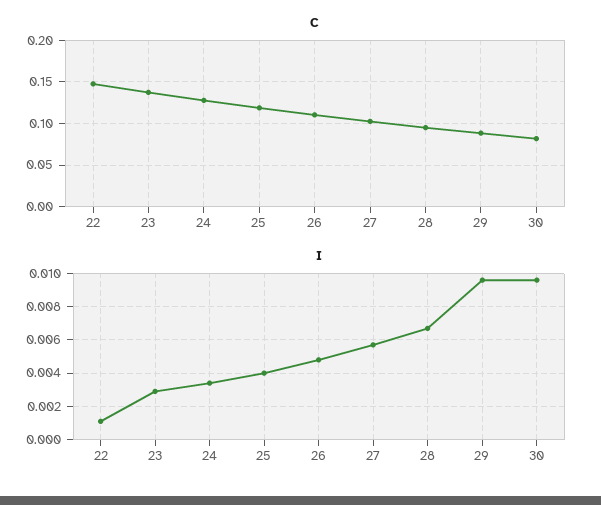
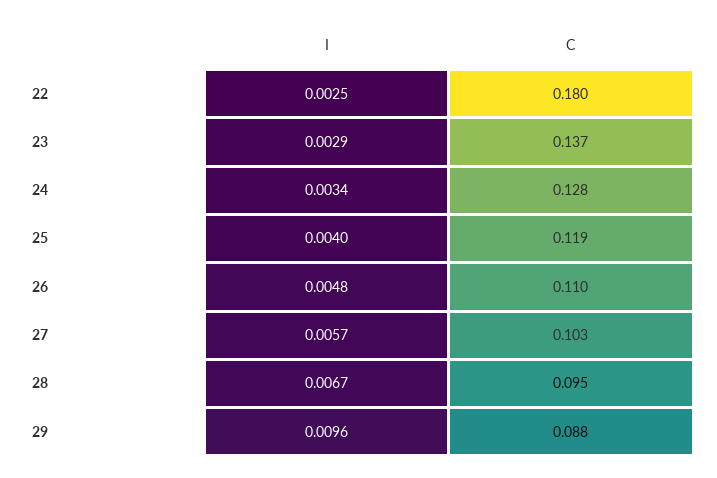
  {
    "C": {
-     "22": 0.15,
+     "22": 0.18,
      "23": 0.137,
      "24": 0.128,
      "25": 0.119,
      "26": 0.11,
      "27": 0.103,
      "28": 0.095,
-     "29": 0.088,
+     "29": 0.088
-     "30": 0.08
    },
    "I": {
-     "22": 0.001,
+     "22": 0.0025,
      "23": 0.0029,
      "24": 0.0034,
      "25": 0.004,
      "26": 0.0048,
      "27": 0.0057,
      "28": 0.0067,
-     "29": 0.0096,
+     "29": 0.0096
-     "30": 0.0095
    }
  }

